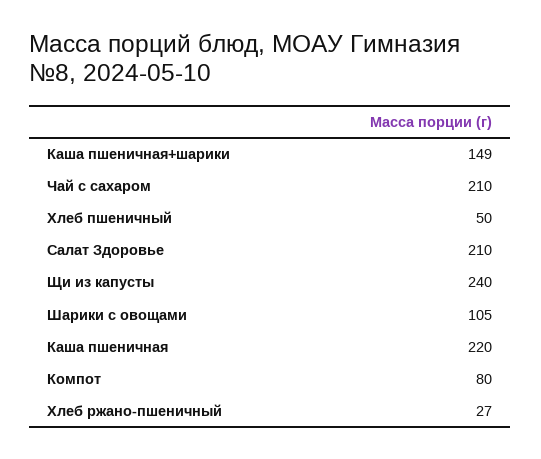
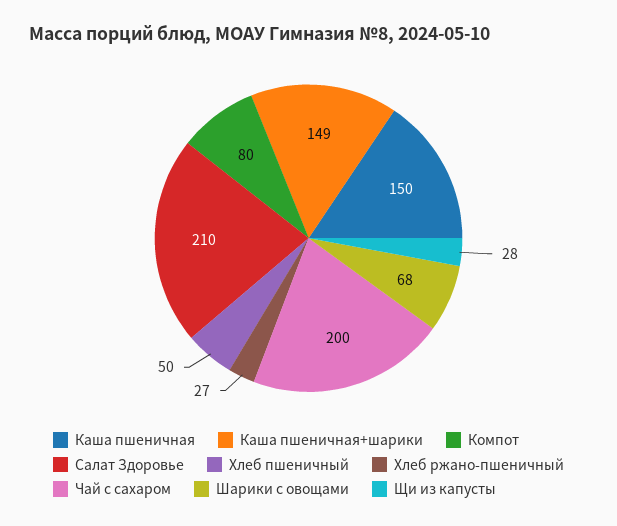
  {
    "Каша пшеничная+шарики": 149,
-   "Чай с сахаром": 210,
+   "Чай с сахаром": 200,
    "Хлеб пшеничный": 50,
    "Салат Здоровье": 210,
-   "Щи из капусты": 240,
+   "Щи из капусты": 28,
-   "Шарики с овощами": 105,
+   "Шарики с овощами": 68,
-   "Каша пшеничная": 220,
+   "Каша пшеничная": 150,
    "Компот": 80,
    "Хлеб ржано-пшеничный": 27
  }

